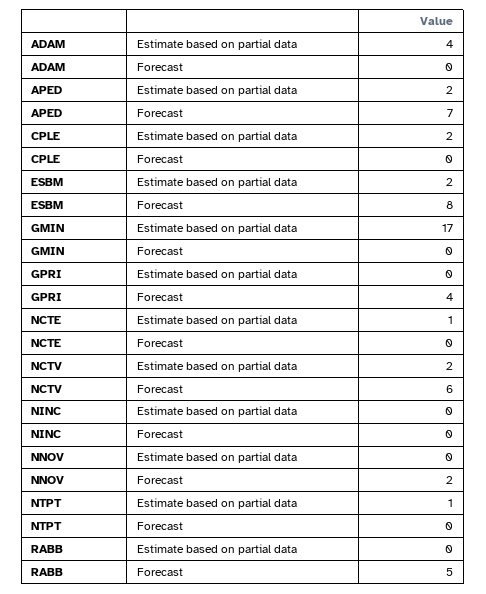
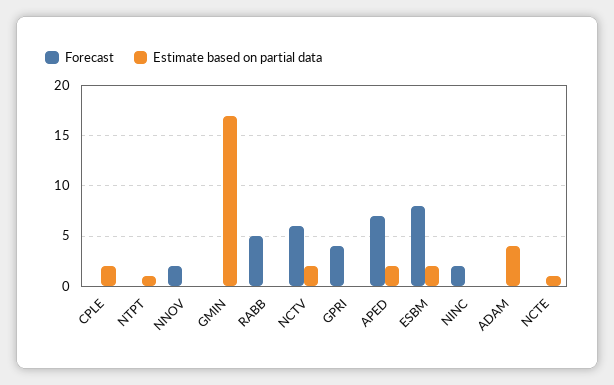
  {
    "Estimate based on partial data": {
      "ADAM": 4,
      "APED": 2,
      "CPLE": 2,
      "ESBM": 2,
      "GMIN": 17,
      "GPRI": 0,
      "NCTE": 1,
      "NCTV": 2,
      "NINC": 0,
      "NNOV": 0,
      "NTPT": 1,
      "RABB": 0
    },
    "Forecast": {
      "ADAM": 0,
      "APED": 7,
      "CPLE": 0,
      "ESBM": 8,
      "GMIN": 0,
      "GPRI": 4,
      "NCTE": 0,
      "NCTV": 6,
-     "NINC": 0,
+     "NINC": 2,
      "NNOV": 2,
      "NTPT": 0,
      "RABB": 5
    }
  }

